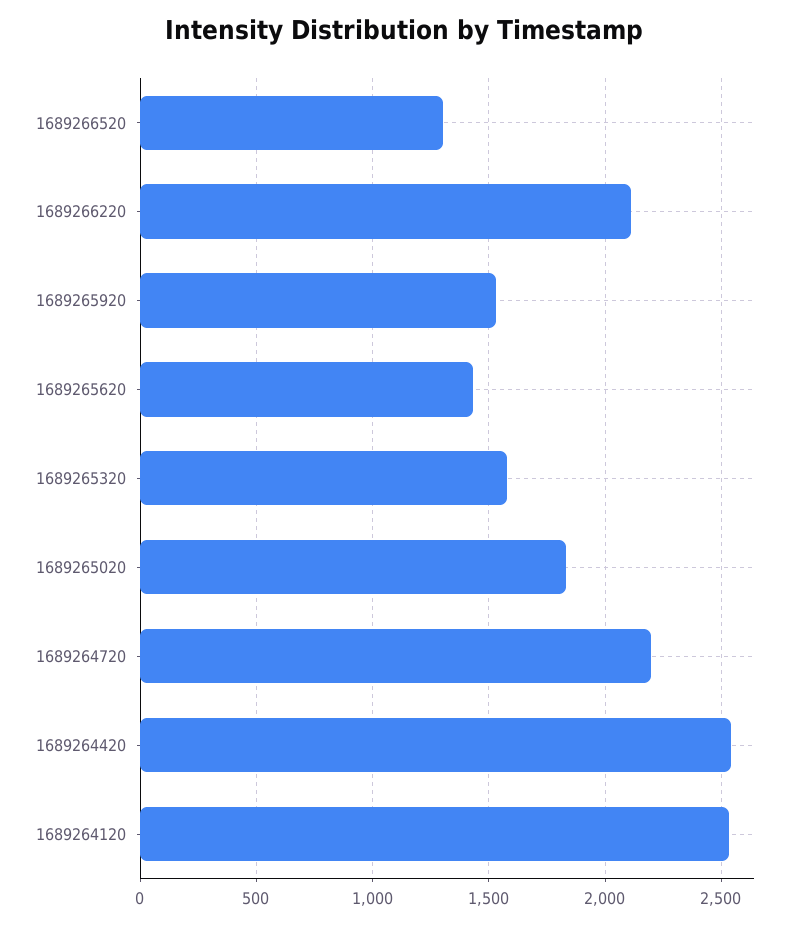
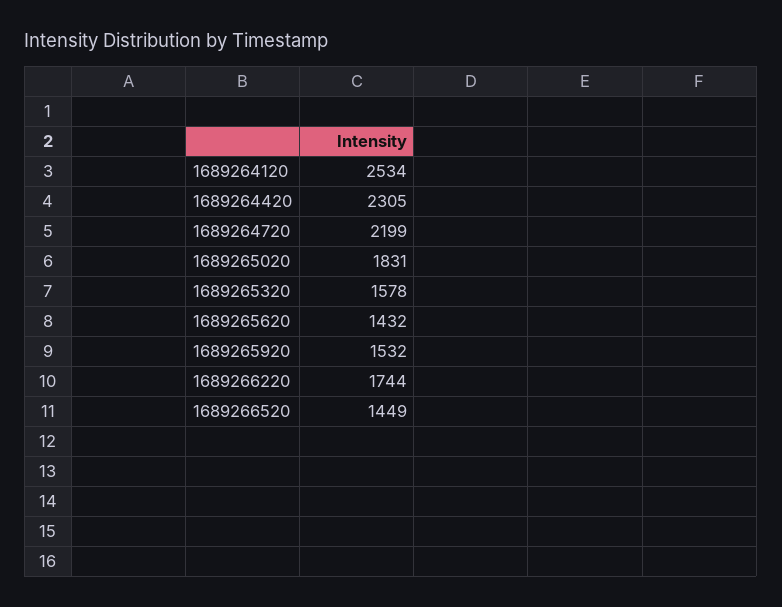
  {
-   "1689266520": 1300,
+   "1689266520": 1449,
-   "1689266220": 2100,
+   "1689266220": 1744,
    "1689265920": 1532,
    "1689265620": 1432,
    "1689265320": 1578,
    "1689265020": 1831,
    "1689264720": 2199,
-   "1689264420": 2550,
+   "1689264420": 2305,
    "1689264120": 2534
  }

